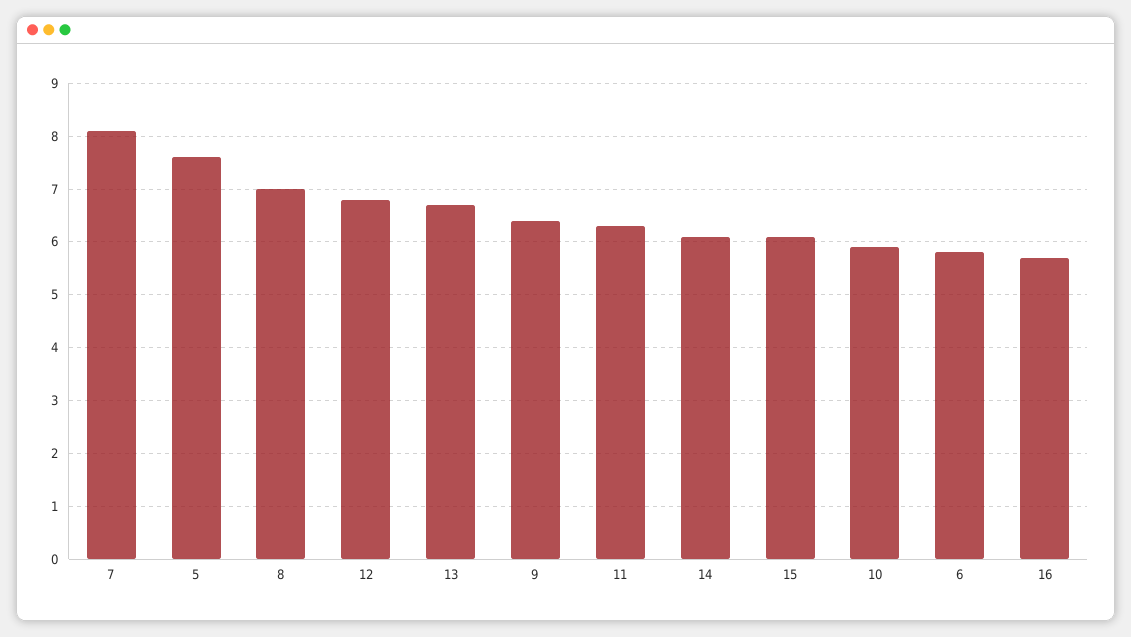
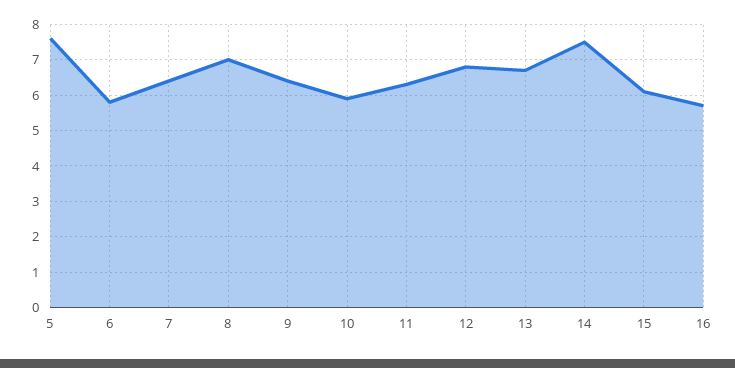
  {
-   "7": 8,
+   "7": 6.5,
    "5": 7.5,
    "8": 7,
    "12": 7,
    "13": 6.5,
    "9": 6.5,
    "11": 6.5,
-   "14": 6,
+   "14": 7.5,
    "15": 6,
    "10": 6,
    "6": 6,
    "16": 5.5
  }

